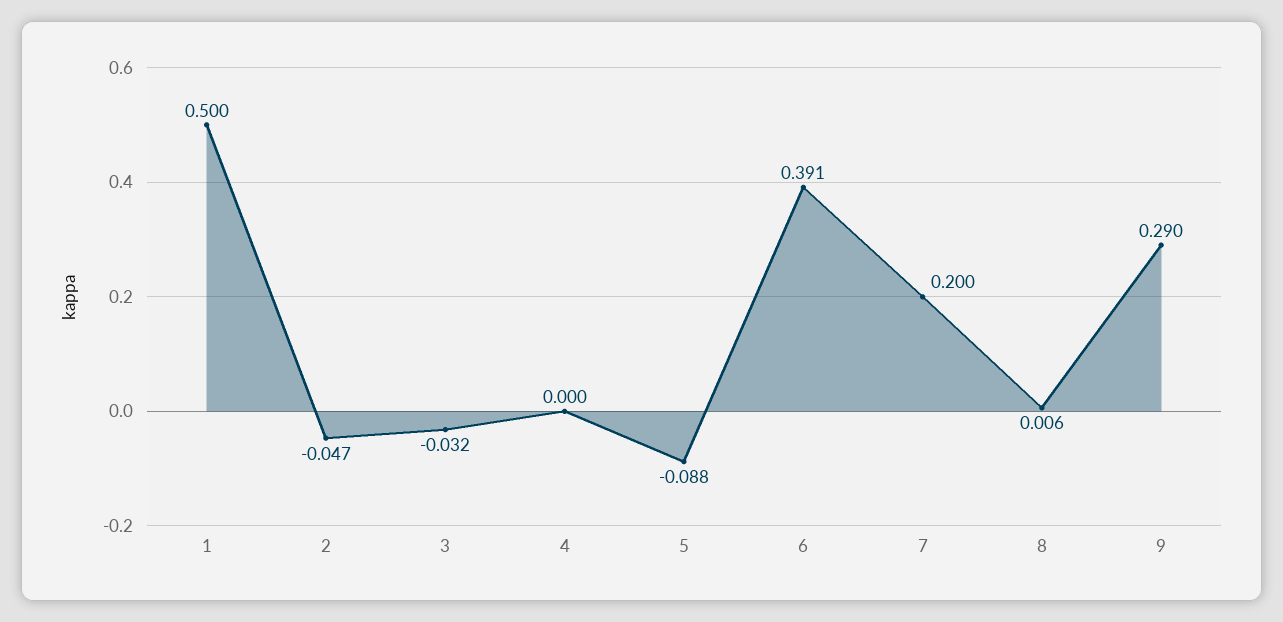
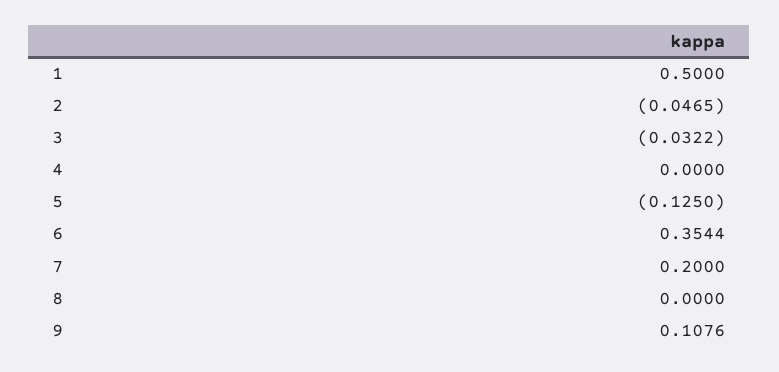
  {
    "1": 0.5,
    "2": -0.0465,
    "3": -0.0322,
    "4": 0,
-   "5": -0.088,
+   "5": -0.125,
-   "6": 0.391,
+   "6": 0.3544,
    "7": 0.2,
-   "8": 0.006,
+   "8": 0,
-   "9": 0.29
+   "9": 0.1076
  }

